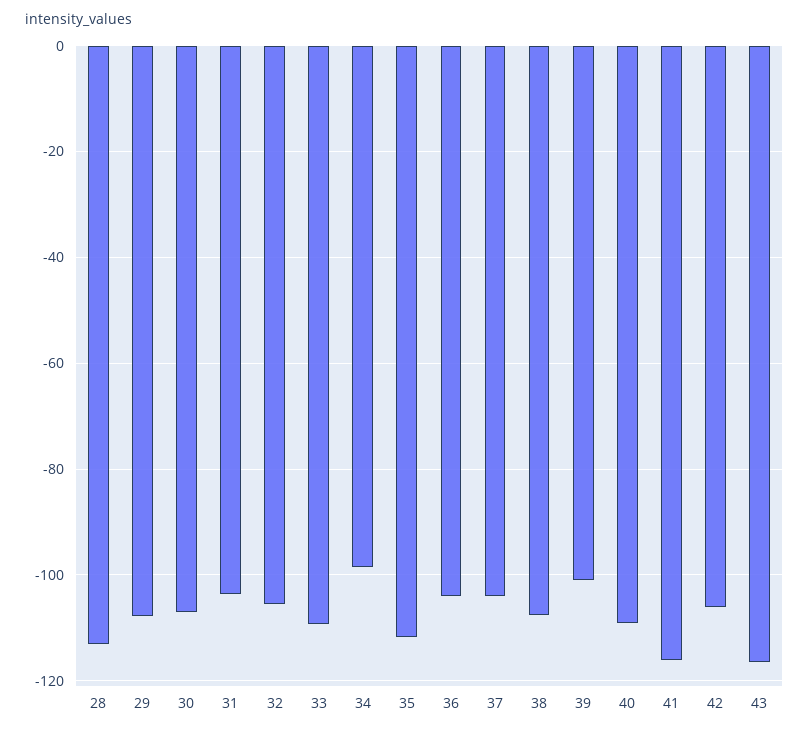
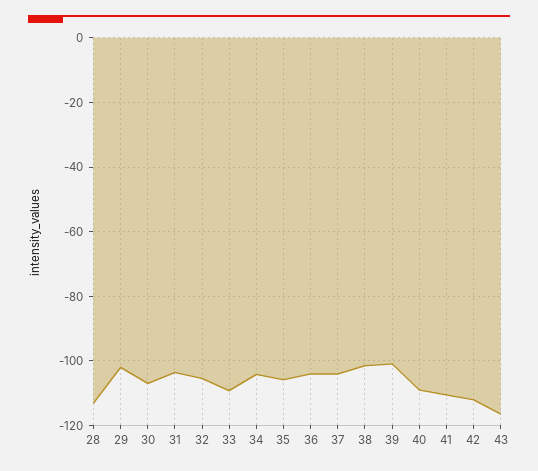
  {
    "28": -114,
-   "29": -108,
+   "29": -102,
    "30": -108,
    "31": -104,
    "32": -106,
    "33": -110,
-   "34": -98,
+   "34": -104,
-   "35": -112,
+   "35": -106,
    "36": -104,
    "37": -104,
-   "38": -108,
+   "38": -102,
    "39": -100,
    "40": -110,
-   "41": -116,
+   "41": -110,
-   "42": -106,
+   "42": -112,
    "43": -116
  }

